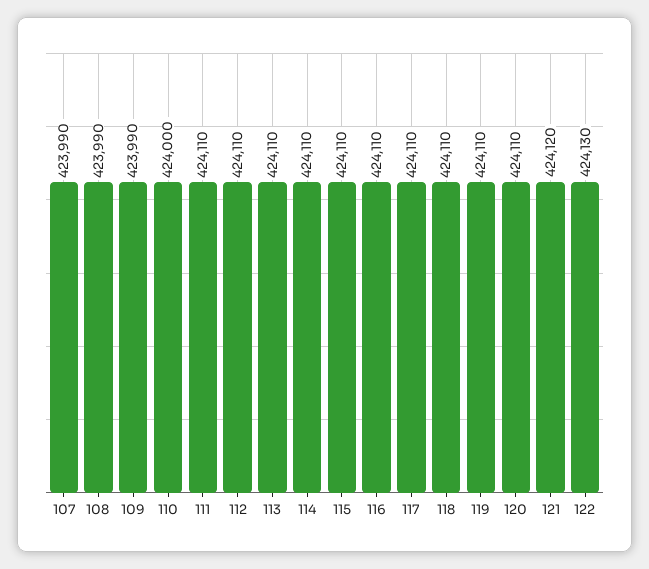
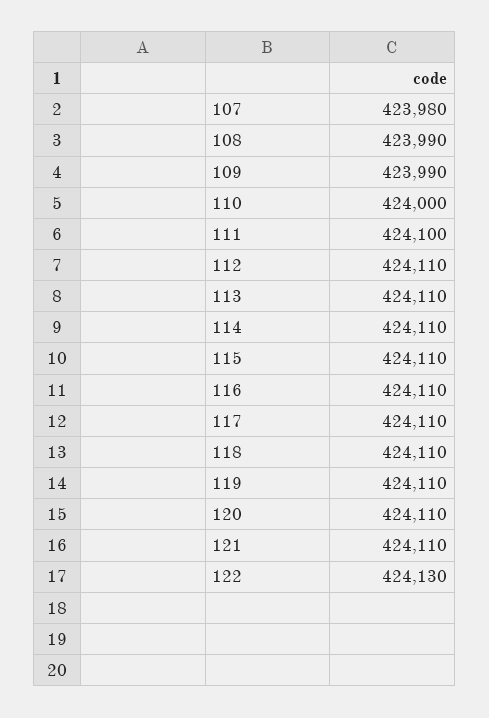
  {
-   "107": 423990,
+   "107": 423980,
    "108": 423990,
    "109": 423990,
    "110": 424000,
-   "111": 424110,
+   "111": 424100,
    "112": 424110,
    "113": 424110,
    "114": 424110,
    "115": 424110,
    "116": 424110,
    "117": 424110,
    "118": 424110,
    "119": 424110,
    "120": 424110,
-   "121": 424120,
+   "121": 424110,
    "122": 424130
  }

